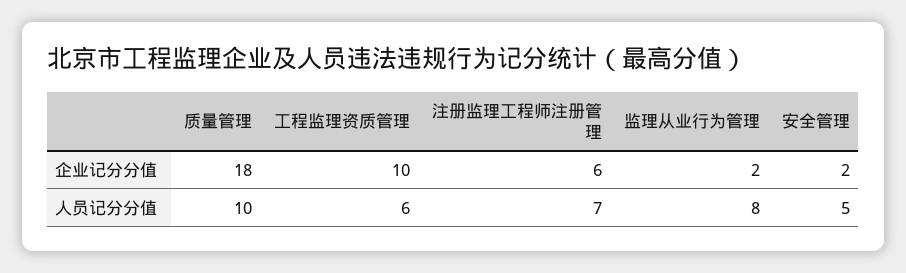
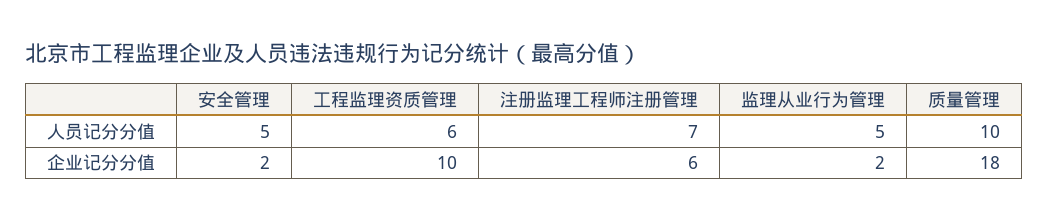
  {
    "质量管理": {
      "企业记分分值": 18,
      "人员记分分值": 10
    },
    "工程监理资质管理": {
      "企业记分分值": 10,
      "人员记分分值": 6
    },
    "注册监理工程师注册管理": {
      "企业记分分值": 6,
      "人员记分分值": 7
    },
    "监理从业行为管理": {
      "企业记分分值": 2,
-     "人员记分分值": 8
+     "人员记分分值": 5
    },
    "安全管理": {
      "企业记分分值": 2,
      "人员记分分值": 5
    }
  }

